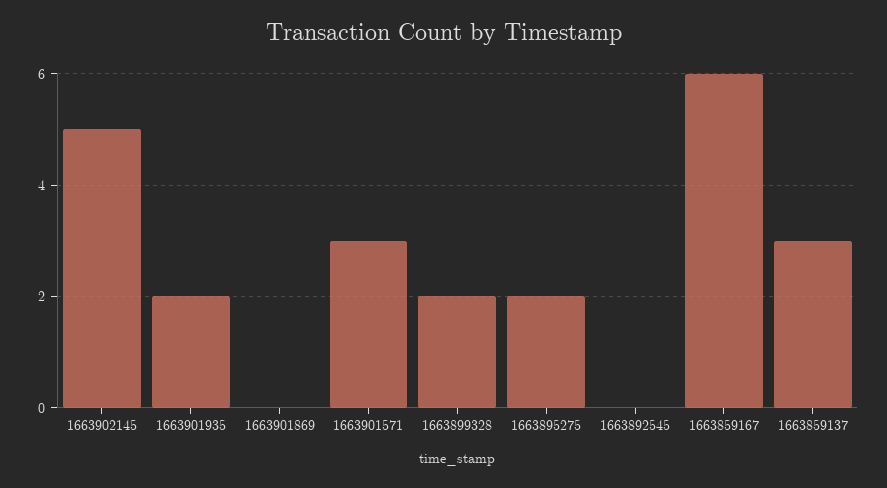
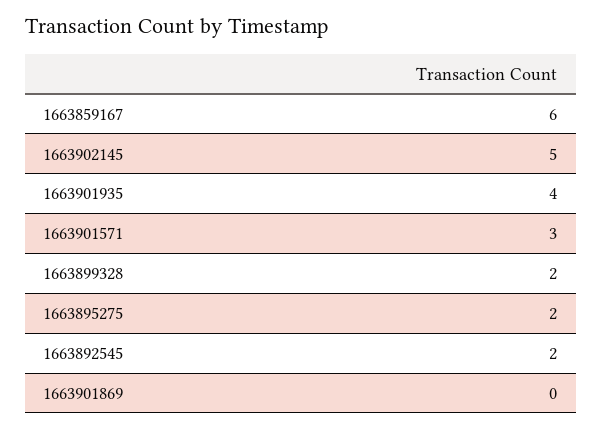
  {
    "1663902145": 5,
-   "1663901935": 2,
+   "1663901935": 4,
    "1663901869": 0,
    "1663901571": 3,
    "1663899328": 2,
    "1663895275": 2,
-   "1663892545": 0,
+   "1663892545": 2,
-   "1663859167": 6,
+   "1663859167": 6
-   "1663859137": 3
  }

